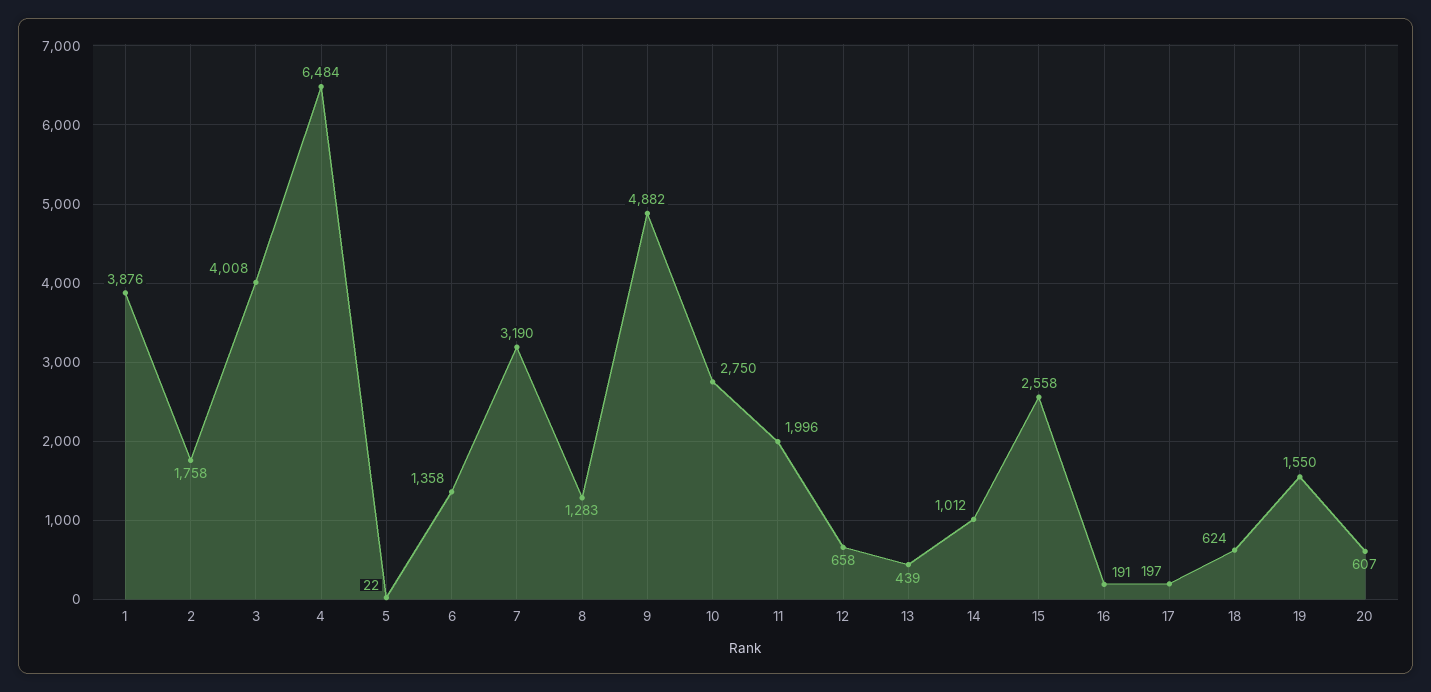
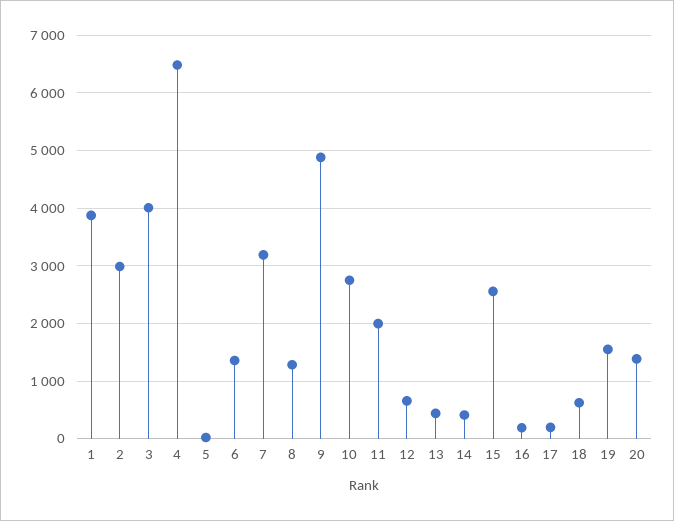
  {
    "1": 3876,
-   "2": 1758,
+   "2": 3000,
    "3": 4008,
    "4": 6484,
    "5": 22,
    "6": 1358,
    "7": 3190,
    "8": 1283,
    "9": 4882,
    "10": 2750,
    "11": 1996,
    "12": 658,
    "13": 439,
-   "14": 1012,
+   "14": 400,
    "15": 2558,
    "16": 191,
    "17": 197,
    "18": 624,
    "19": 1550,
-   "20": 607
+   "20": 1400
  }

